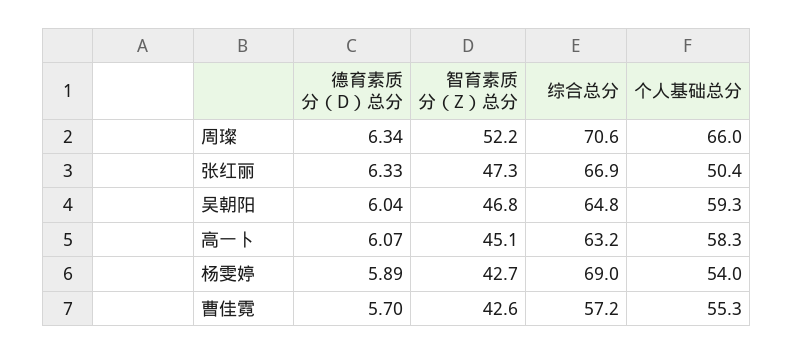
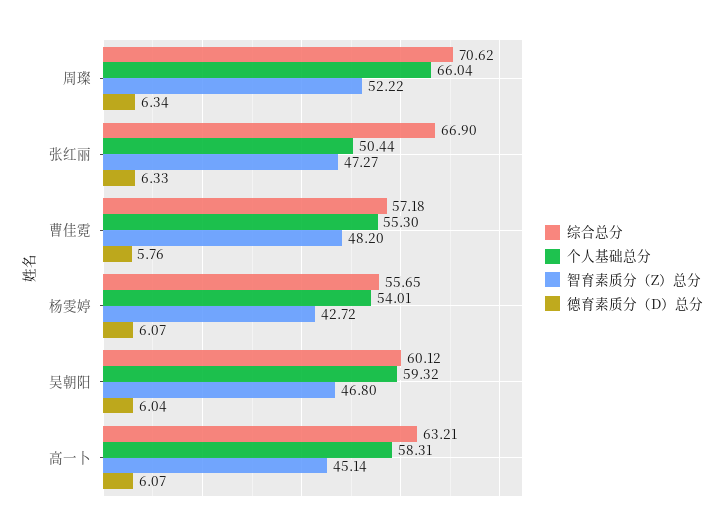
  {
    "德育素质分（D）总分": {
      "周璨": 6.34,
      "张红丽": 6.33,
      "吴朝阳": 6.04,
      "高一卜": 6.07,
-     "杨雯婷": 5.89,
+     "杨雯婷": 6.07,
-     "曹佳霓": 5.7
+     "曹佳霓": 5.76
    },
    "智育素质分（Z）总分": {
      "周璨": 52.22,
      "张红丽": 47.27,
      "吴朝阳": 46.8,
      "高一卜": 45.14,
      "杨雯婷": 42.72,
-     "曹佳霓": 42.6
+     "曹佳霓": 48.2
    },
    "综合总分": {
      "周璨": 70.62,
      "张红丽": 66.9,
-     "吴朝阳": 64.8,
+     "吴朝阳": 60.12,
      "高一卜": 63.21,
-     "杨雯婷": 69,
+     "杨雯婷": 55.65,
      "曹佳霓": 57.18
    },
    "个人基础总分": {
      "周璨": 66.04,
      "张红丽": 50.44,
      "吴朝阳": 59.32,
      "高一卜": 58.31,
      "杨雯婷": 54.01,
      "曹佳霓": 55.3
    }
  }

